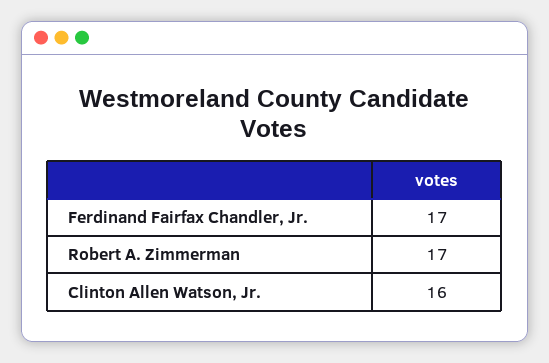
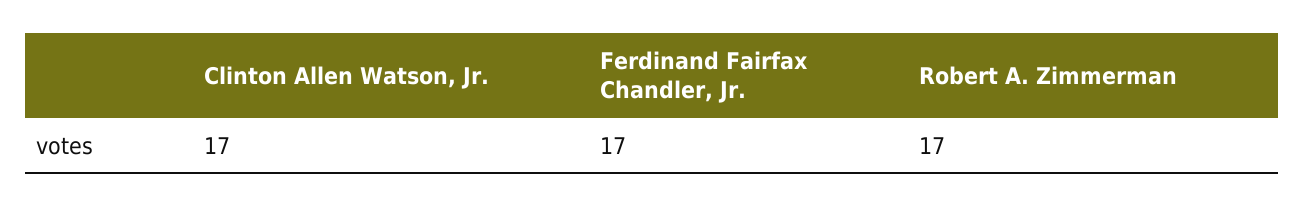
  {
    "Ferdinand Fairfax Chandler, Jr.": 17,
    "Robert A. Zimmerman": 17,
-   "Clinton Allen Watson, Jr.": 16
+   "Clinton Allen Watson, Jr.": 17
  }

